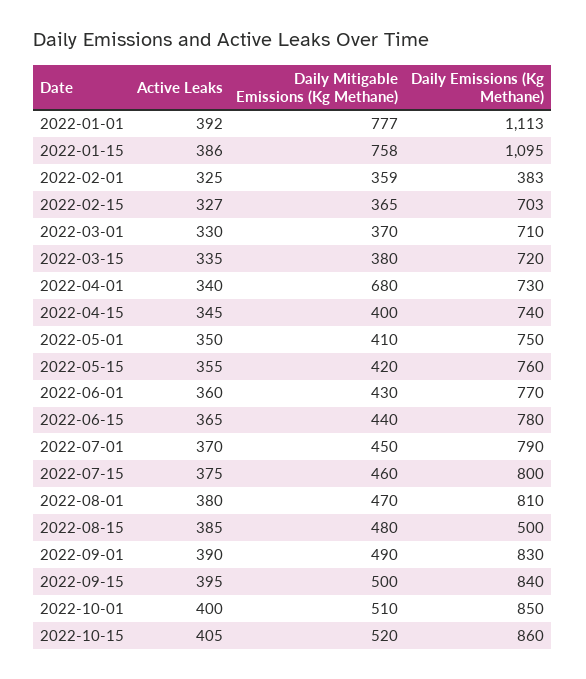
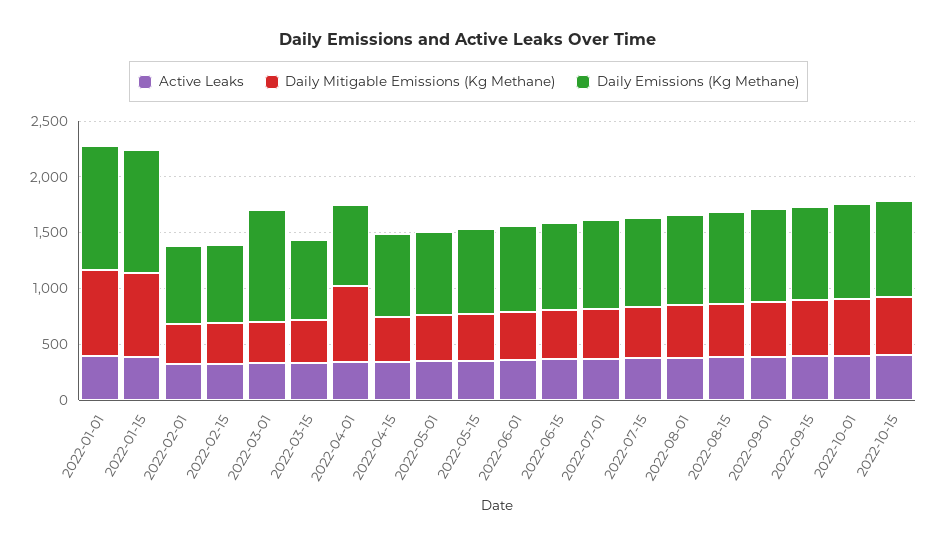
  {
    "Active Leaks": {
      "2022-01-01": 392,
      "2022-01-15": 386,
      "2022-02-01": 325,
      "2022-02-15": 327,
      "2022-03-01": 330,
      "2022-03-15": 335,
      "2022-04-01": 340,
      "2022-04-15": 345,
      "2022-05-01": 350,
      "2022-05-15": 355,
      "2022-06-01": 360,
      "2022-06-15": 365,
      "2022-07-01": 370,
      "2022-07-15": 375,
      "2022-08-01": 380,
      "2022-08-15": 385,
      "2022-09-01": 390,
      "2022-09-15": 395,
      "2022-10-01": 400,
      "2022-10-15": 405
    },
    "Daily Mitigable Emissions (Kg Methane)": {
      "2022-01-01": 777,
      "2022-01-15": 758,
      "2022-02-01": 359,
      "2022-02-15": 365,
      "2022-03-01": 370,
      "2022-03-15": 380,
      "2022-04-01": 680,
      "2022-04-15": 400,
      "2022-05-01": 410,
      "2022-05-15": 420,
      "2022-06-01": 430,
      "2022-06-15": 440,
      "2022-07-01": 450,
      "2022-07-15": 460,
      "2022-08-01": 470,
      "2022-08-15": 480,
      "2022-09-01": 490,
      "2022-09-15": 500,
      "2022-10-01": 510,
      "2022-10-15": 520
    },
    "Daily Emissions (Kg Methane)": {
      "2022-01-01": 1113,
      "2022-01-15": 1095,
-     "2022-02-01": 383,
+     "2022-02-01": 700,
      "2022-02-15": 703,
-     "2022-03-01": 710,
+     "2022-03-01": 1000,
      "2022-03-15": 720,
      "2022-04-01": 730,
      "2022-04-15": 740,
      "2022-05-01": 750,
      "2022-05-15": 760,
      "2022-06-01": 770,
      "2022-06-15": 780,
      "2022-07-01": 790,
      "2022-07-15": 800,
      "2022-08-01": 810,
-     "2022-08-15": 500,
+     "2022-08-15": 800,
      "2022-09-01": 830,
      "2022-09-15": 840,
      "2022-10-01": 850,
      "2022-10-15": 860
    }
  }

